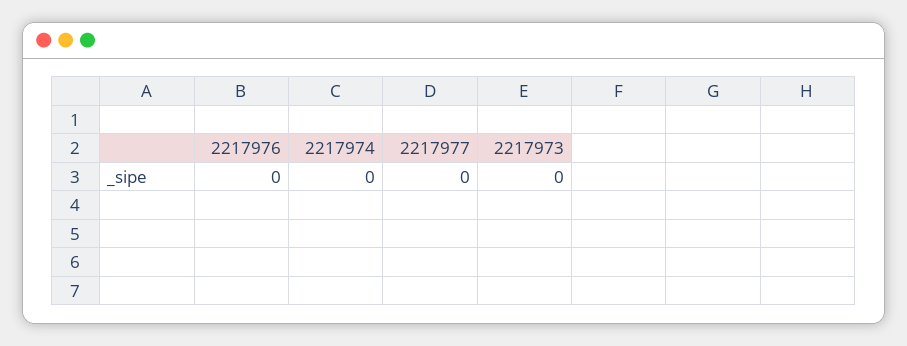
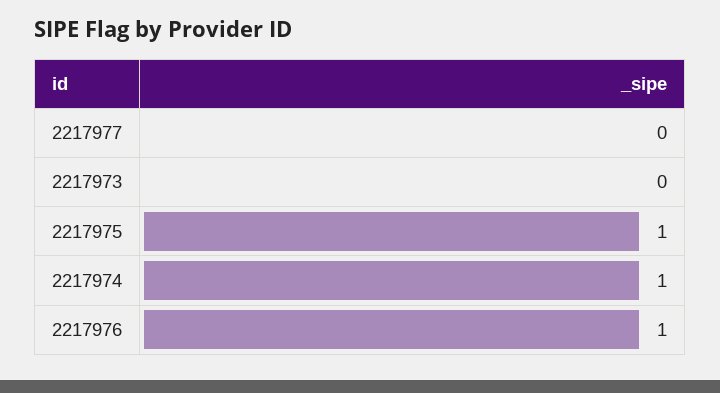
  {
-   "2217976": 0,
+   "2217976": 1,
-   "2217974": 0,
+   "2217974": 1,
    "2217977": 0,
-   "2217973": 0
+   "2217973": 0,
+   "2217975": 1
  }

